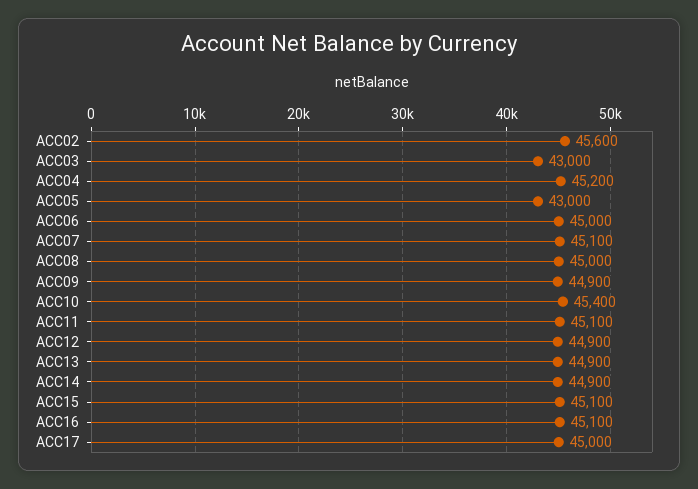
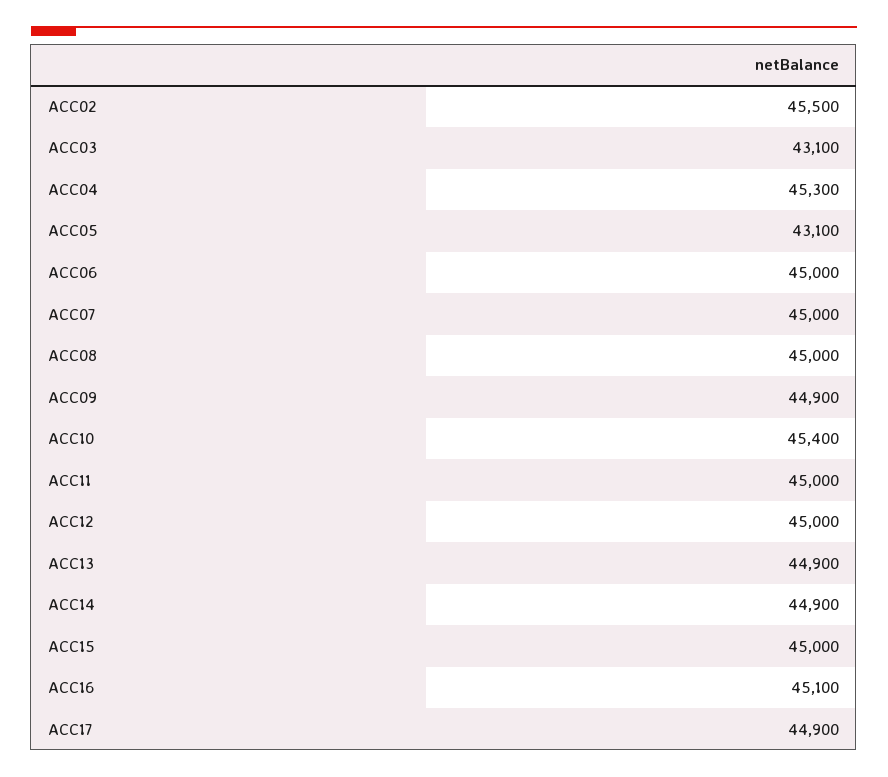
  {
-   "ACC02": 45600,
+   "ACC02": 45500,
-   "ACC03": 43000,
+   "ACC03": 43100,
-   "ACC04": 45200,
+   "ACC04": 45300,
-   "ACC05": 43000,
+   "ACC05": 43100,
    "ACC06": 45000,
-   "ACC07": 45100,
+   "ACC07": 45000,
    "ACC08": 45000,
    "ACC09": 44900,
    "ACC10": 45400,
-   "ACC11": 45100,
+   "ACC11": 45000,
-   "ACC12": 44900,
+   "ACC12": 45000,
    "ACC13": 44900,
    "ACC14": 44900,
-   "ACC15": 45100,
+   "ACC15": 45000,
    "ACC16": 45100,
-   "ACC17": 45000
+   "ACC17": 44900
  }

